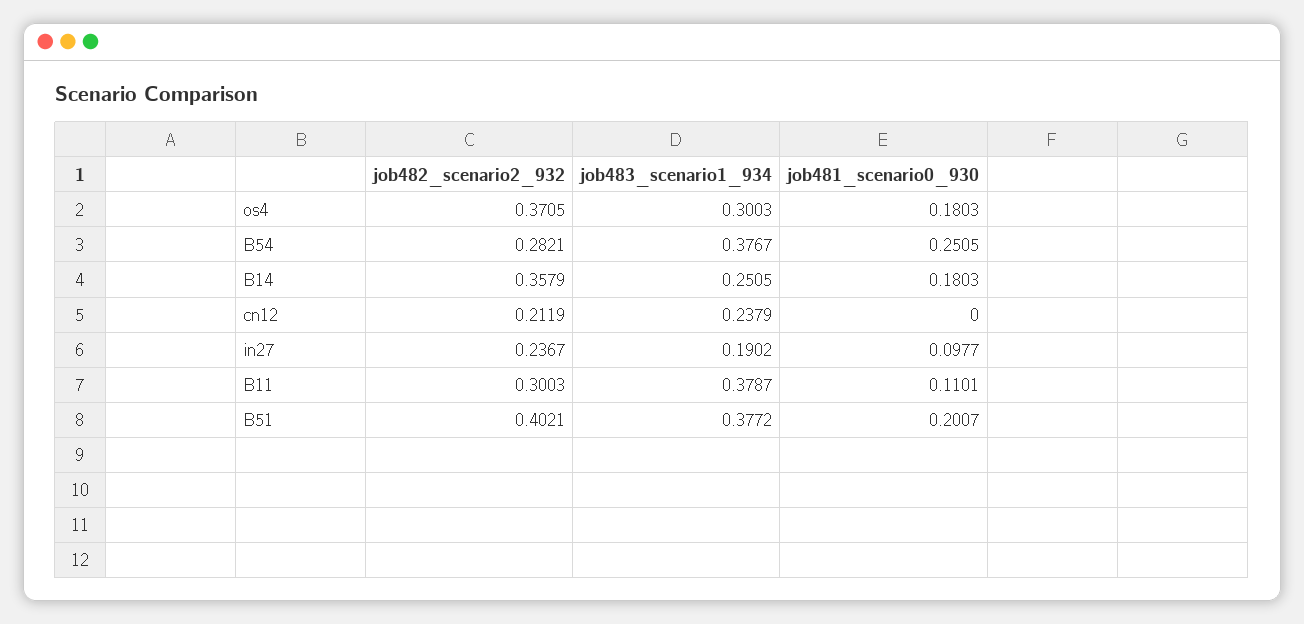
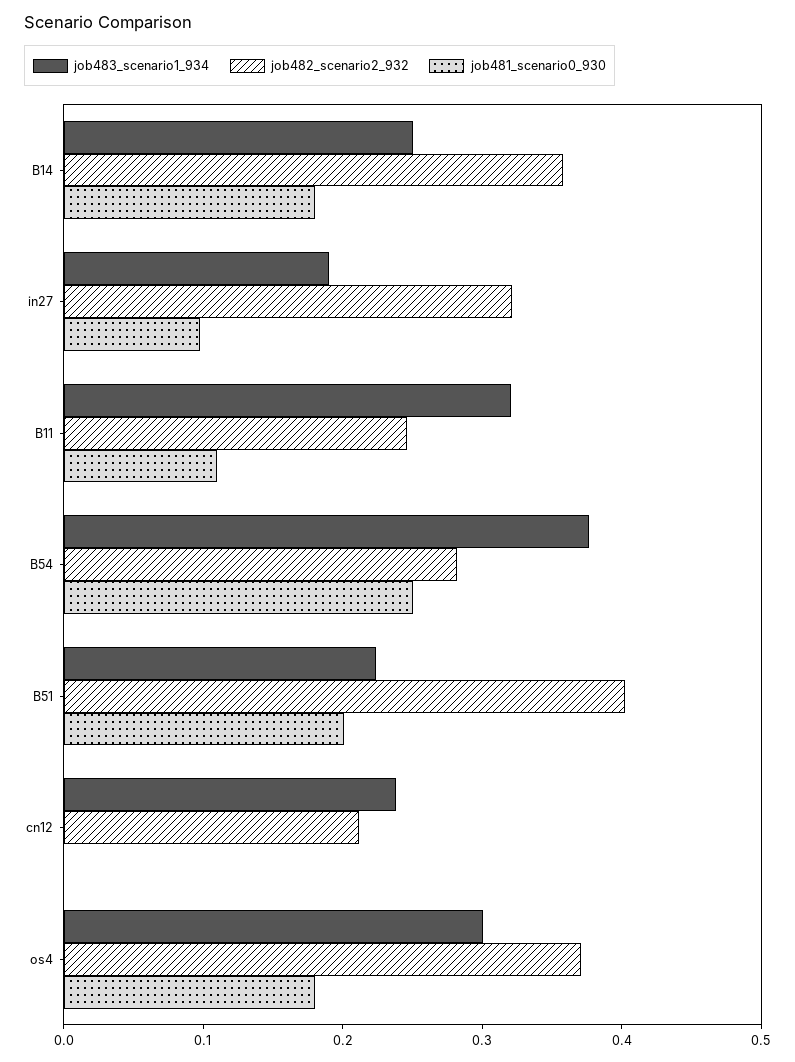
  {
    "job482_scenario2_932": {
      "os4": 0.3705,
      "B54": 0.2821,
      "B14": 0.3579,
      "cn12": 0.2119,
-     "in27": 0.2367,
+     "in27": 0.32,
-     "B11": 0.3003,
+     "B11": 0.24,
      "B51": 0.4021
    },
    "job483_scenario1_934": {
      "os4": 0.3003,
      "B54": 0.3767,
      "B14": 0.2505,
      "cn12": 0.2379,
      "in27": 0.1902,
-     "B11": 0.3787,
+     "B11": 0.32,
-     "B51": 0.3772
+     "B51": 0.22
    },
    "job481_scenario0_930": {
      "os4": 0.1803,
      "B54": 0.2505,
      "B14": 0.1803,
      "cn12": 0,
      "in27": 0.0977,
      "B11": 0.1101,
      "B51": 0.2007
    }
  }

